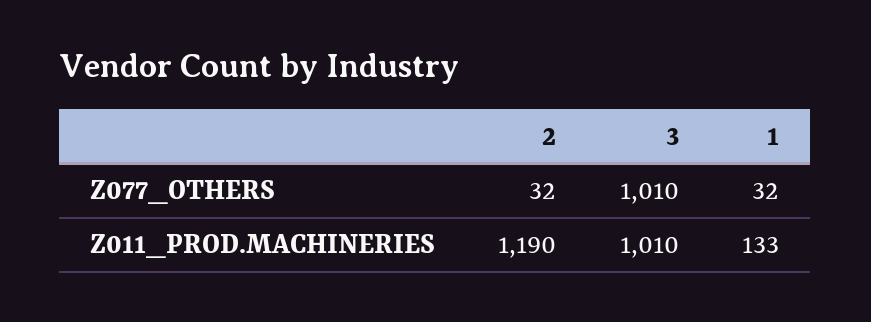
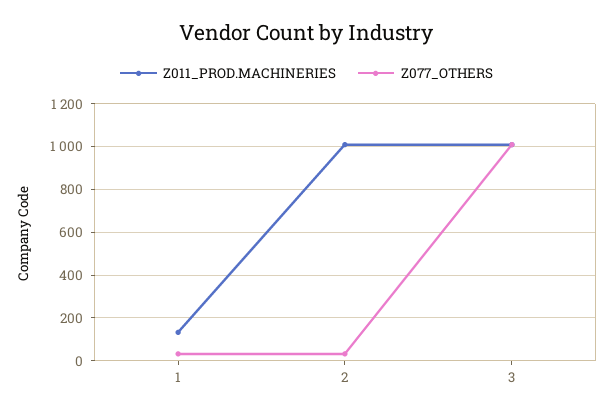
  {
    "Z077_OTHERS": {
      "2": 32,
      "3": 1010,
      "1": 32
    },
    "Z011_PROD.MACHINERIES": {
-     "2": 1190,
+     "2": 1000,
      "3": 1010,
      "1": 133
    }
  }

